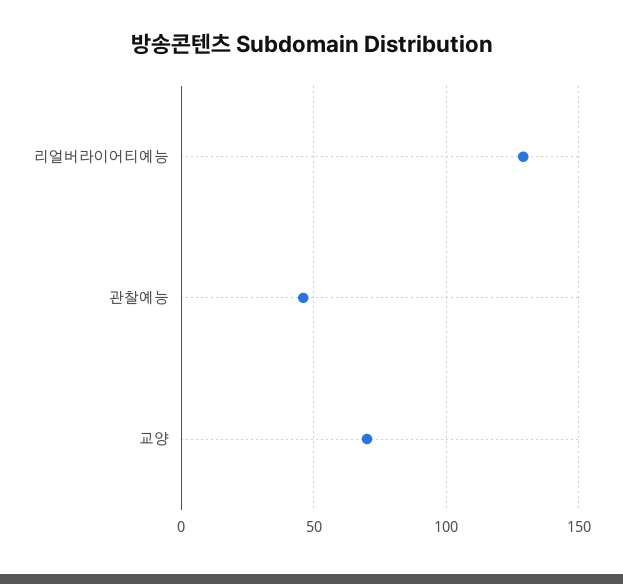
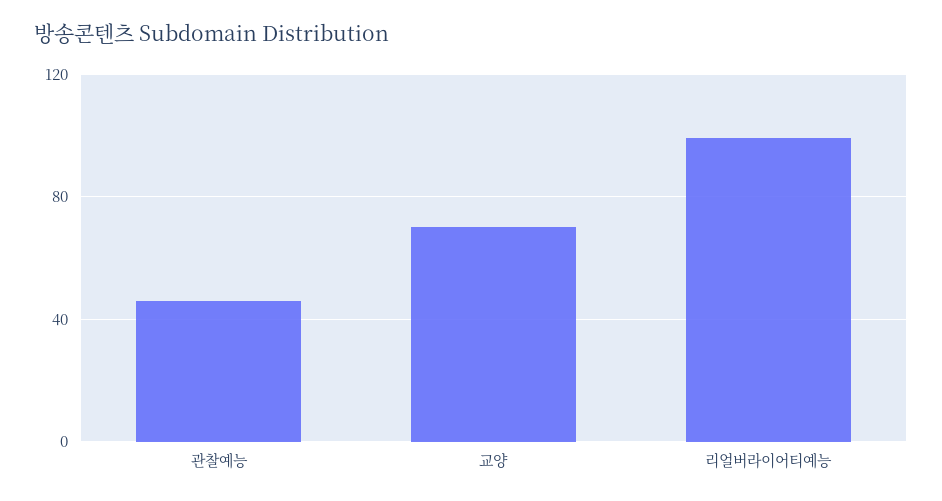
  {
-   "리얼버라이어티예능": 130,
+   "리얼버라이어티예능": 100,
    "관찰예능": 45,
    "교양": 70
  }

